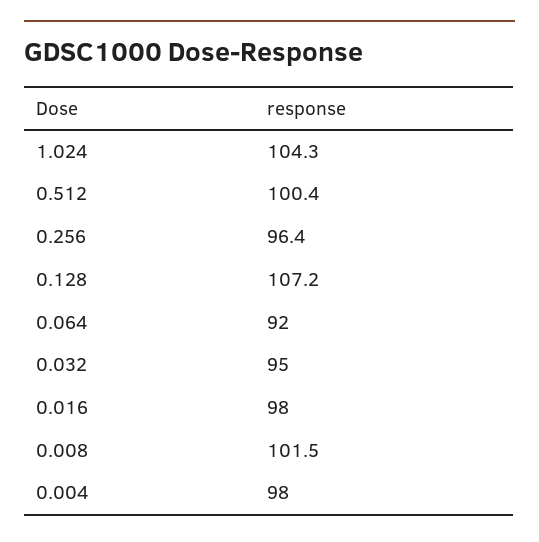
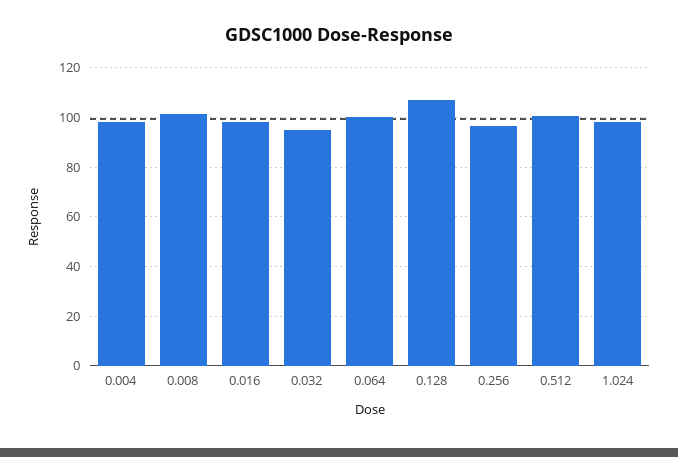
  {
-   "1.024": 104.3,
+   "1.024": 97.5,
    "0.512": 100.4,
    "0.256": 96.4,
    "0.128": 107.2,
-   "0.064": 92,
+   "0.064": 100,
    "0.032": 95,
    "0.016": 98,
    "0.008": 101.5,
    "0.004": 98
  }

